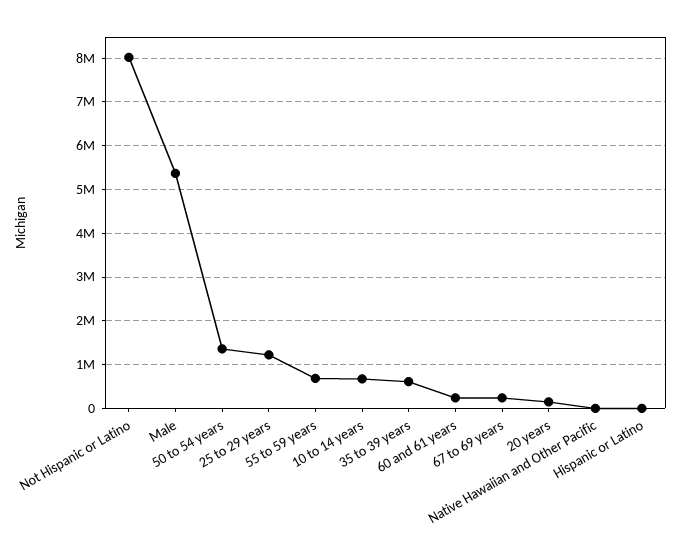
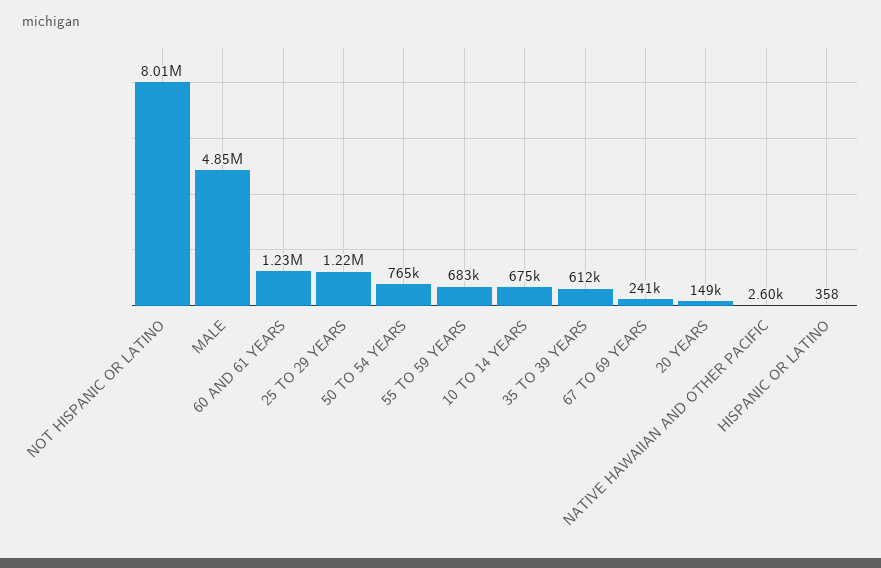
  {
    "Not Hispanic or Latino": 8010000,
-   "Male": 5400000,
+   "Male": 4850000,
-   "50 to 54 years": 1400000,
+   "50 to 54 years": 765000,
    "25 to 29 years": 1220000,
    "55 to 59 years": 683000,
    "10 to 14 years": 675000,
    "35 to 39 years": 612000,
-   "60 and 61 years": 200000,
+   "60 and 61 years": 1230000,
    "67 to 69 years": 241000,
    "20 years": 149000,
    "Native Hawaiian and Other Pacific": 2600,
    "Hispanic or Latino": 358
  }

